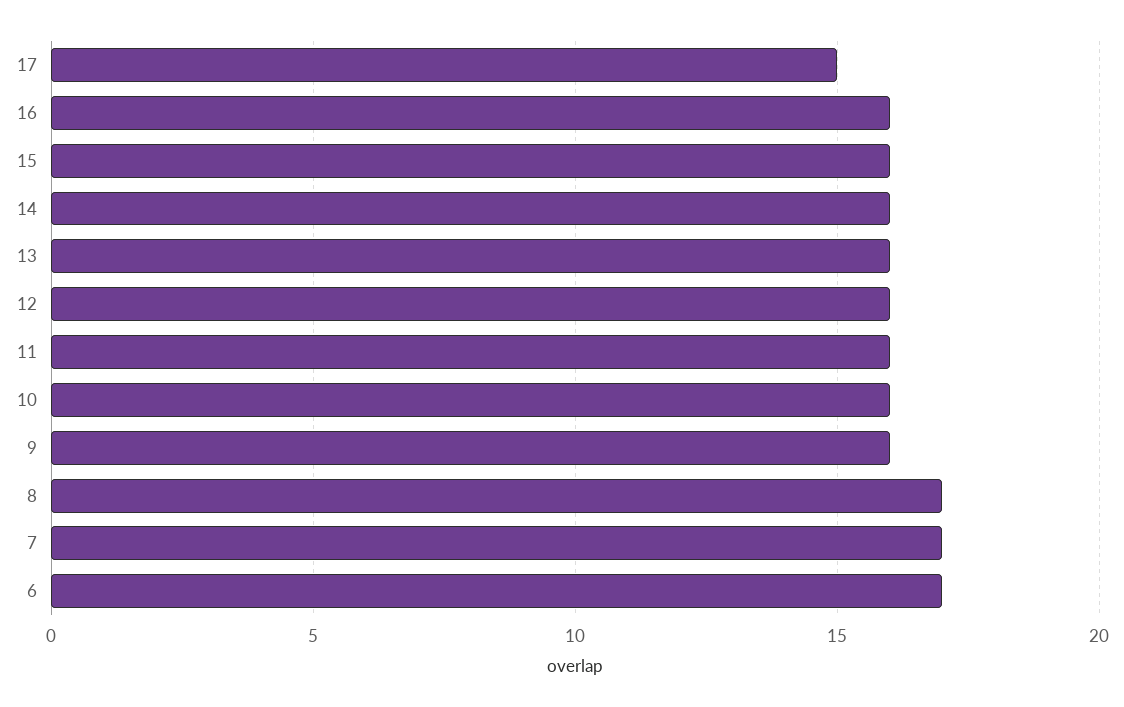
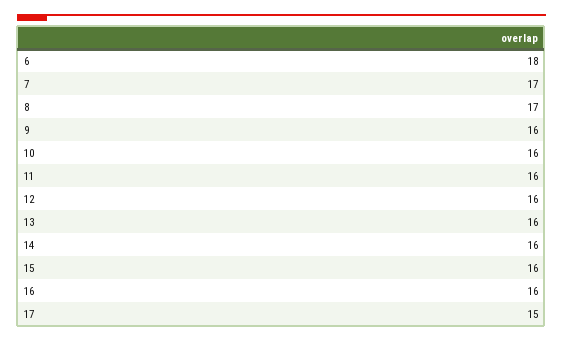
  {
    "17": 15,
    "16": 16,
    "15": 16,
    "14": 16,
    "13": 16,
    "12": 16,
    "11": 16,
    "10": 16,
    "9": 16,
    "8": 17,
    "7": 17,
-   "6": 17
+   "6": 18
  }

